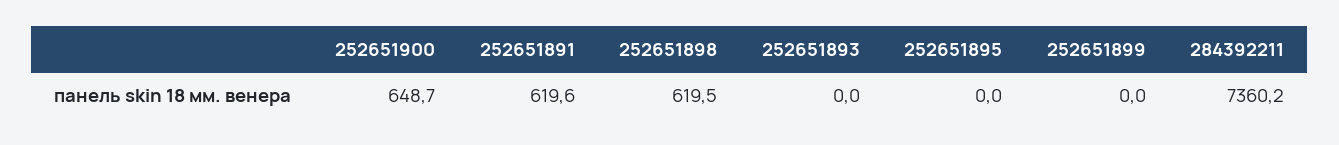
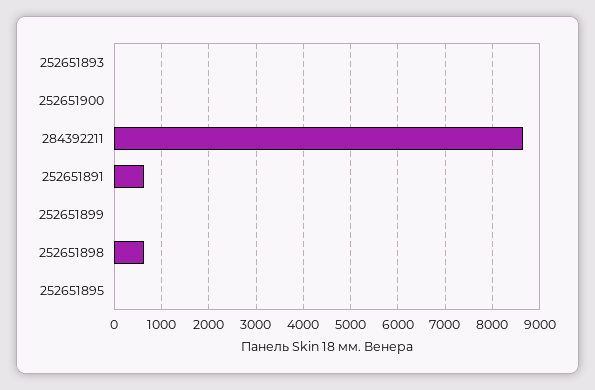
  {
-   "252651900": 648.7,
+   "252651900": 0,
    "252651891": 619.6,
    "252651898": 619.5,
    "252651893": 0,
    "252651895": 0,
    "252651899": 0,
-   "284392211": 7360.2
+   "284392211": 8600
  }

